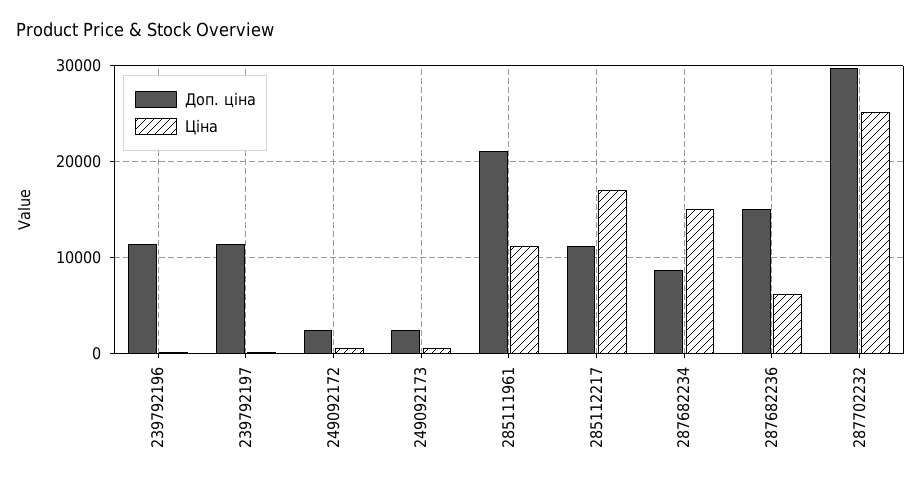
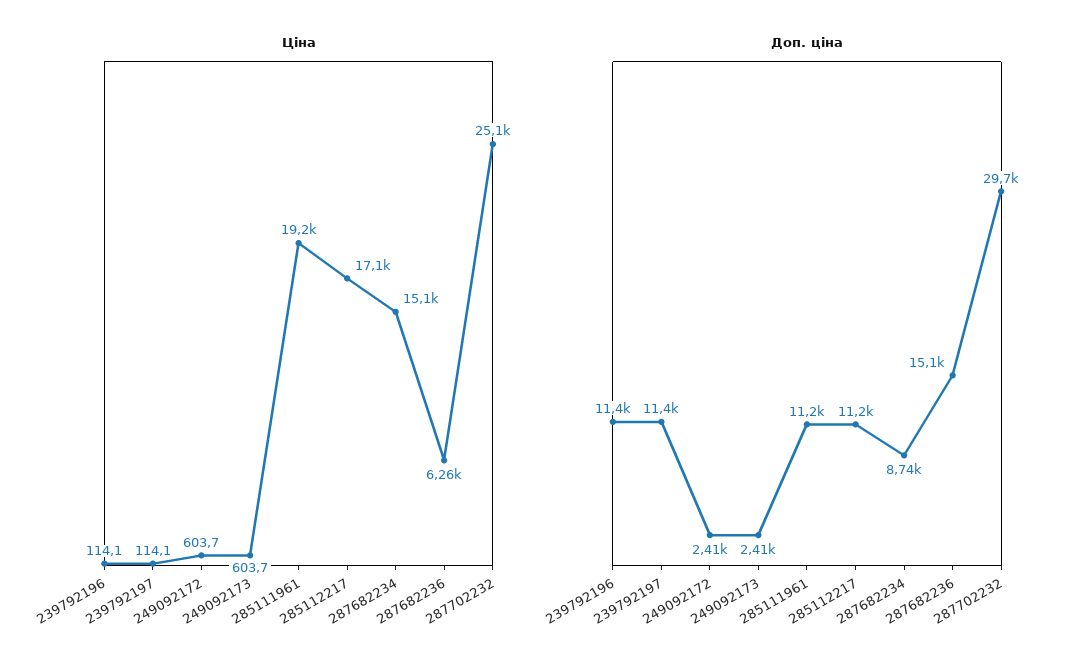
  {
    "Доп. ціна": {
      "239792196": 11400,
      "239792197": 11400,
      "249092172": 2410,
      "249092173": 2410,
-     "285111961": 21000,
+     "285111961": 11200,
      "285112217": 11200,
      "287682234": 8740,
      "287682236": 15100,
      "287702232": 29700
    },
    "Ціна": {
      "239792196": 114.1,
      "239792197": 114.1,
      "249092172": 603.7,
      "249092173": 603.7,
-     "285111961": 11000,
+     "285111961": 19200,
      "285112217": 17100,
      "287682234": 15100,
      "287682236": 6260,
      "287702232": 25100
    }
  }

